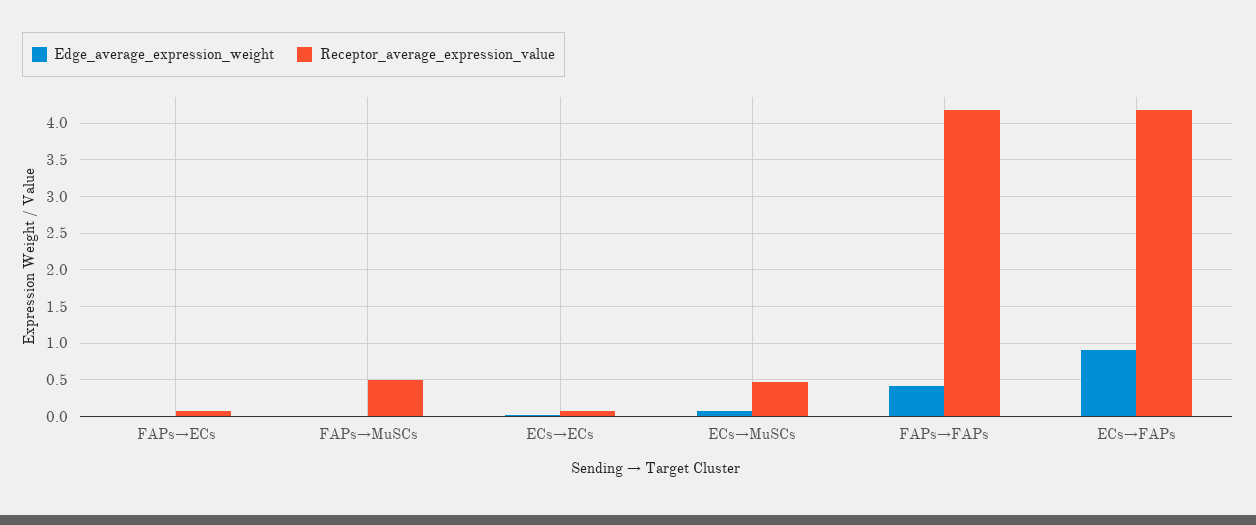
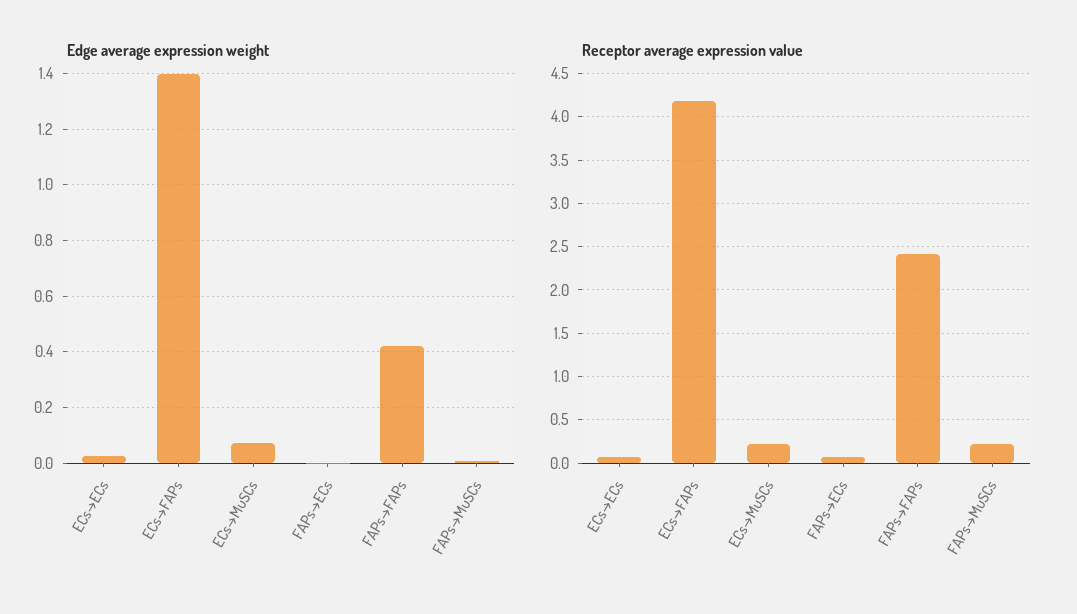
  {
    "Edge_average_expression_weight": {
      "FAPs→ECs": 0,
      "FAPs→MuSCs": 0,
      "ECs→ECs": 0.025,
      "ECs→MuSCs": 0.075,
      "FAPs→FAPs": 0.425,
-     "ECs→FAPs": 0.9
+     "ECs→FAPs": 1.4
    },
    "Receptor_average_expression_value": {
      "FAPs→ECs": 0.1,
-     "FAPs→MuSCs": 0.5,
+     "FAPs→MuSCs": 0.2,
      "ECs→ECs": 0.1,
-     "ECs→MuSCs": 0.5,
+     "ECs→MuSCs": 0.2,
-     "FAPs→FAPs": 4.2,
+     "FAPs→FAPs": 2.4,
      "ECs→FAPs": 4.2
    }
  }

